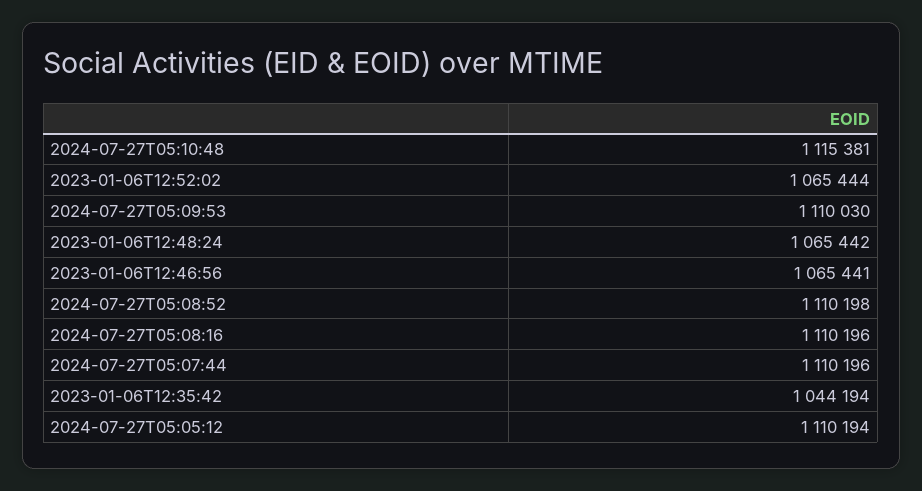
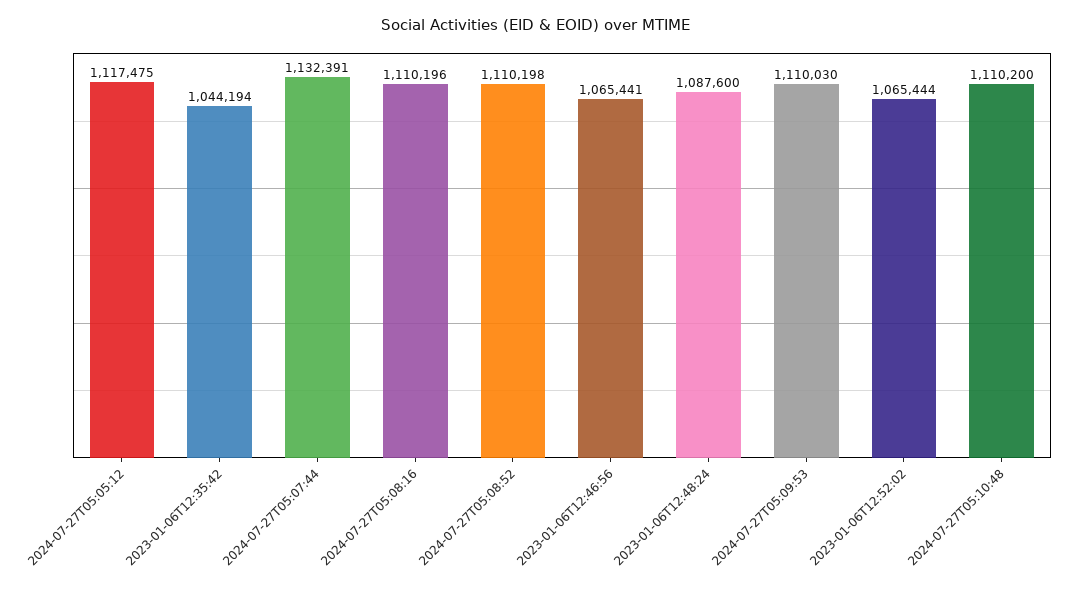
  {
-   "2024-07-27T05:10:48": 1115381,
+   "2024-07-27T05:10:48": 1110200,
    "2023-01-06T12:52:02": 1065444,
    "2024-07-27T05:09:53": 1110030,
-   "2023-01-06T12:48:24": 1065442,
+   "2023-01-06T12:48:24": 1087600,
    "2023-01-06T12:46:56": 1065441,
    "2024-07-27T05:08:52": 1110198,
    "2024-07-27T05:08:16": 1110196,
-   "2024-07-27T05:07:44": 1110196,
+   "2024-07-27T05:07:44": 1132391,
    "2023-01-06T12:35:42": 1044194,
-   "2024-07-27T05:05:12": 1110194
+   "2024-07-27T05:05:12": 1117475
  }

